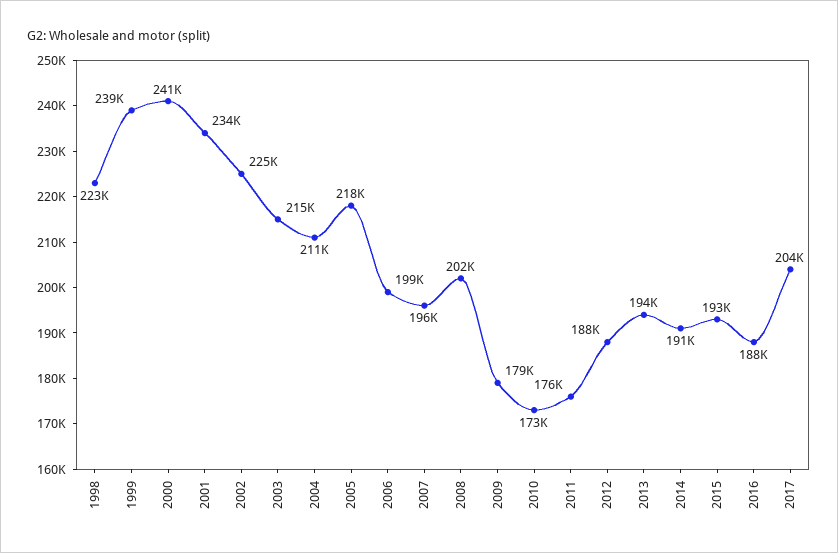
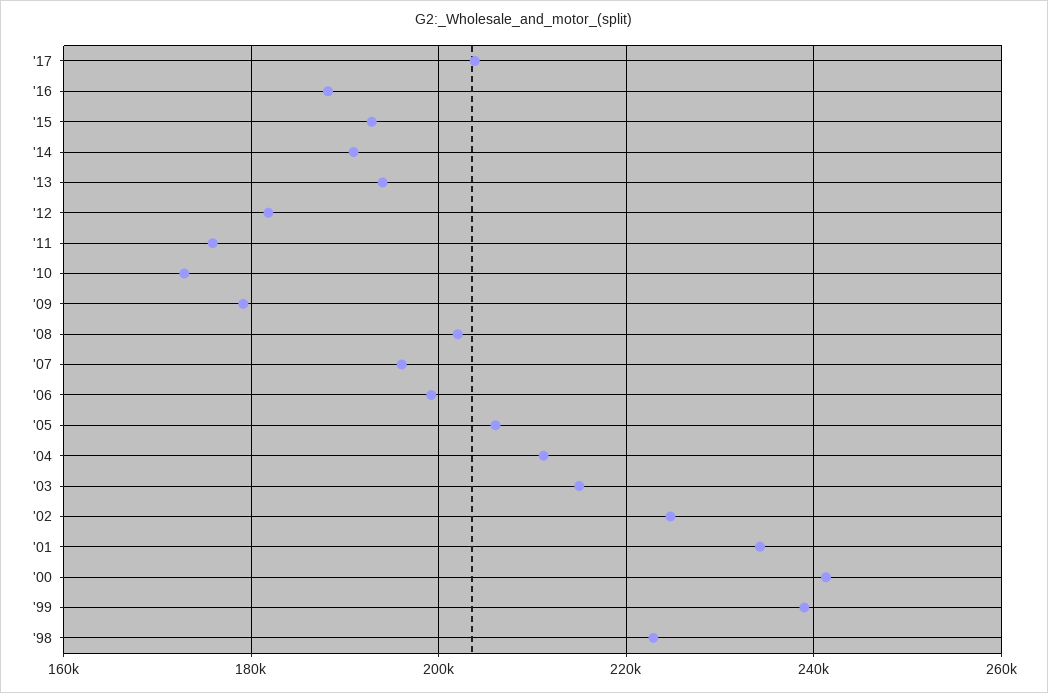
  {
    "1998": 223000,
    "1999": 239000,
    "2000": 241000,
    "2001": 234000,
    "2002": 225000,
    "2003": 215000,
    "2004": 211000,
-   "2005": 218000,
+   "2005": 206000,
    "2006": 199000,
    "2007": 196000,
    "2008": 202000,
    "2009": 179000,
    "2010": 173000,
    "2011": 176000,
-   "2012": 188000,
+   "2012": 182000,
    "2013": 194000,
    "2014": 191000,
    "2015": 193000,
    "2016": 188000,
    "2017": 204000
  }

